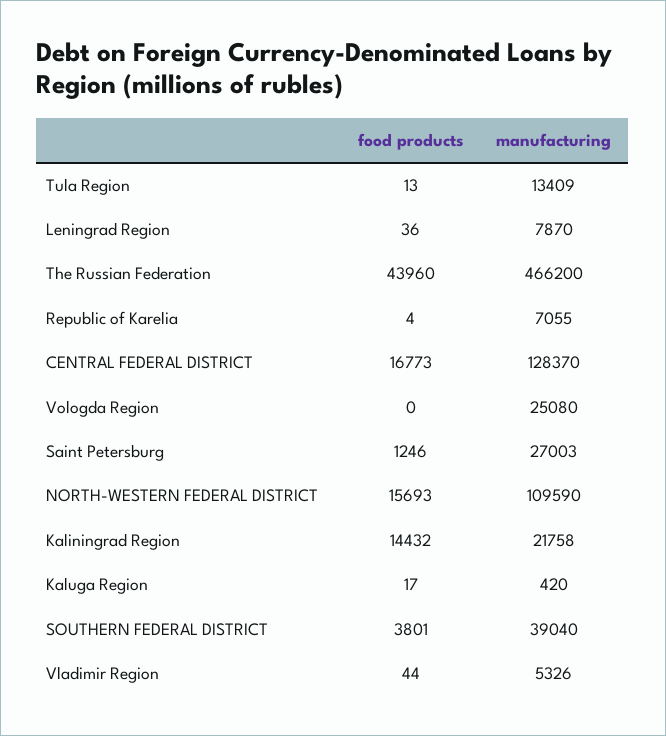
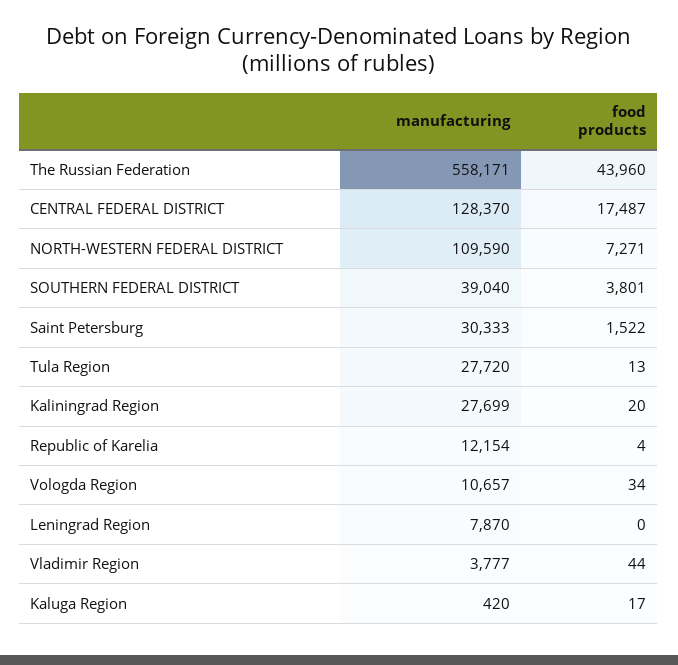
  {
    "food products": {
      "Tula Region": 13,
-     "Leningrad Region": 36,
+     "Leningrad Region": 0,
      "The Russian Federation": 43960,
      "Republic of Karelia": 4,
-     "CENTRAL FEDERAL DISTRICT": 16773,
+     "CENTRAL FEDERAL DISTRICT": 17487,
-     "Vologda Region": 0,
+     "Vologda Region": 34,
-     "Saint Petersburg": 1246,
+     "Saint Petersburg": 1522,
-     "NORTH-WESTERN FEDERAL DISTRICT": 15693,
+     "NORTH-WESTERN FEDERAL DISTRICT": 7271,
-     "Kaliningrad Region": 14432,
+     "Kaliningrad Region": 20,
      "Kaluga Region": 17,
      "SOUTHERN FEDERAL DISTRICT": 3801,
      "Vladimir Region": 44
    },
    "manufacturing": {
-     "Tula Region": 13409,
+     "Tula Region": 27720,
      "Leningrad Region": 7870,
-     "The Russian Federation": 466200,
+     "The Russian Federation": 558171,
-     "Republic of Karelia": 7055,
+     "Republic of Karelia": 12154,
      "CENTRAL FEDERAL DISTRICT": 128370,
-     "Vologda Region": 25080,
+     "Vologda Region": 10657,
-     "Saint Petersburg": 27003,
+     "Saint Petersburg": 30333,
      "NORTH-WESTERN FEDERAL DISTRICT": 109590,
-     "Kaliningrad Region": 21758,
+     "Kaliningrad Region": 27699,
      "Kaluga Region": 420,
      "SOUTHERN FEDERAL DISTRICT": 39040,
-     "Vladimir Region": 5326
+     "Vladimir Region": 3777
    }
  }

